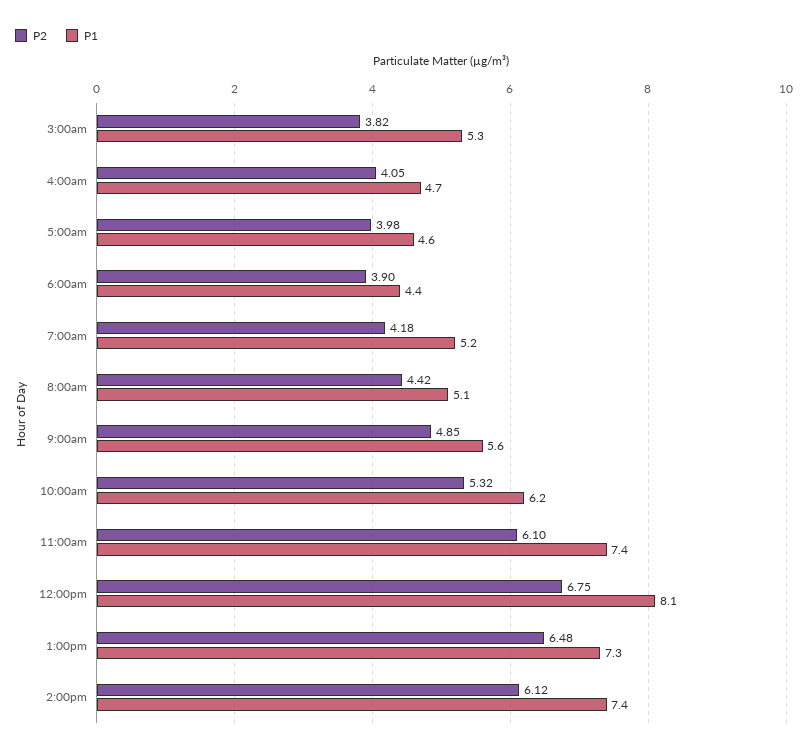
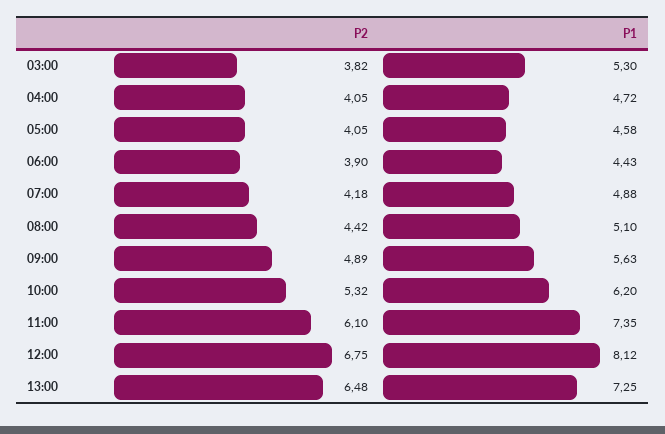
  {
    "P2": {
      "3:00am": 3.82,
      "4:00am": 4.05,
-     "5:00am": 3.98,
+     "5:00am": 4.05,
      "6:00am": 3.9,
      "7:00am": 4.18,
      "8:00am": 4.42,
-     "9:00am": 4.85,
+     "9:00am": 4.89,
      "10:00am": 5.32,
      "11:00am": 6.1,
      "12:00pm": 6.75,
-     "1:00pm": 6.48,
+     "1:00pm": 6.48
-     "2:00pm": 6.12
    },
    "P1": {
      "3:00am": 5.3,
      "4:00am": 4.72,
      "5:00am": 4.58,
      "6:00am": 4.43,
-     "7:00am": 5.2,
+     "7:00am": 4.88,
      "8:00am": 5.1,
      "9:00am": 5.63,
      "10:00am": 6.2,
      "11:00am": 7.35,
      "12:00pm": 8.12,
-     "1:00pm": 7.25,
+     "1:00pm": 7.25
-     "2:00pm": 7.4
    }
  }

